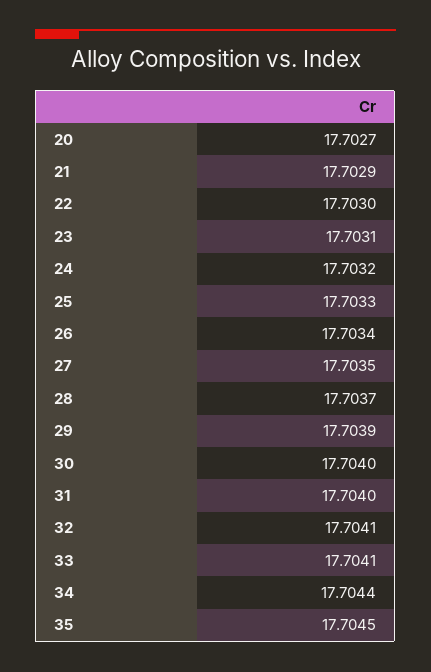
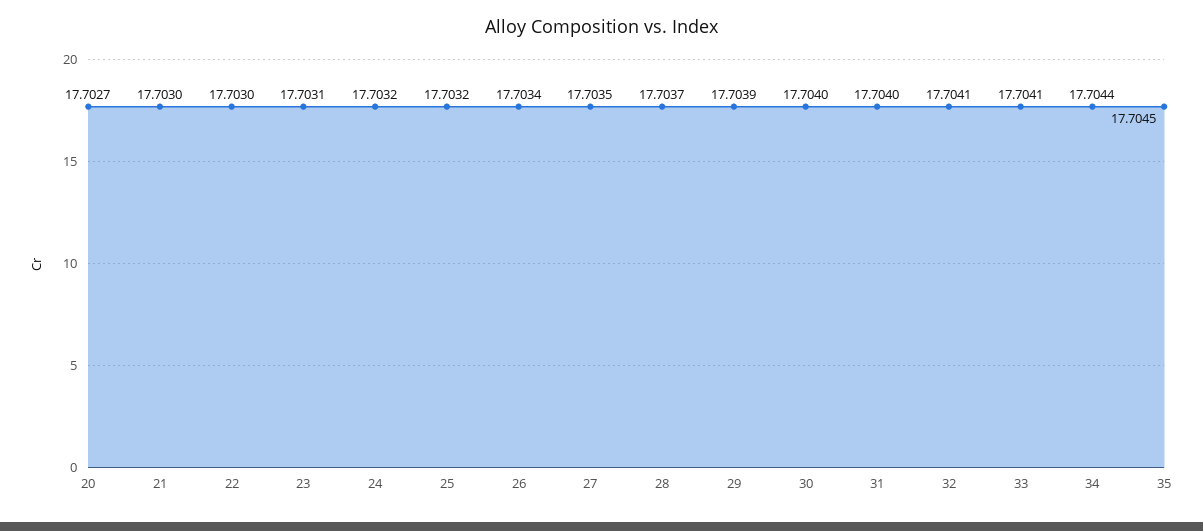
  {
    "20": 17.7027,
-   "21": 17.7029,
+   "21": 17.703,
    "22": 17.703,
    "23": 17.7031,
    "24": 17.7032,
-   "25": 17.7033,
+   "25": 17.7032,
    "26": 17.7034,
    "27": 17.7035,
    "28": 17.7037,
    "29": 17.7039,
    "30": 17.704,
    "31": 17.704,
    "32": 17.7041,
    "33": 17.7041,
    "34": 17.7044,
    "35": 17.7045
  }

